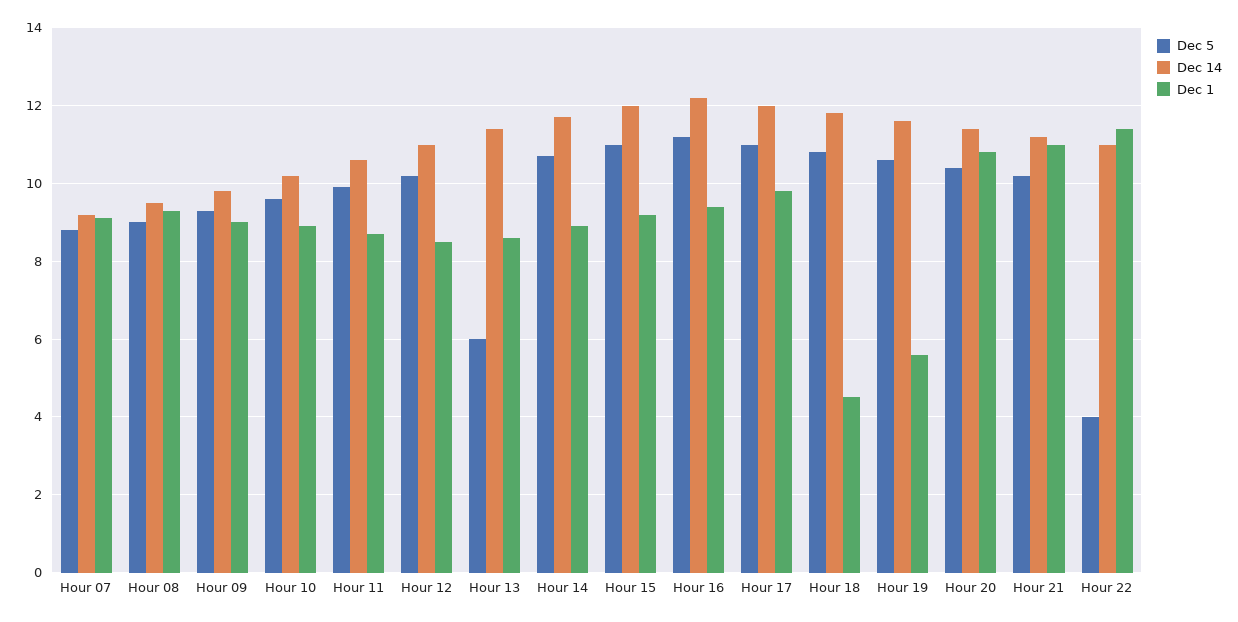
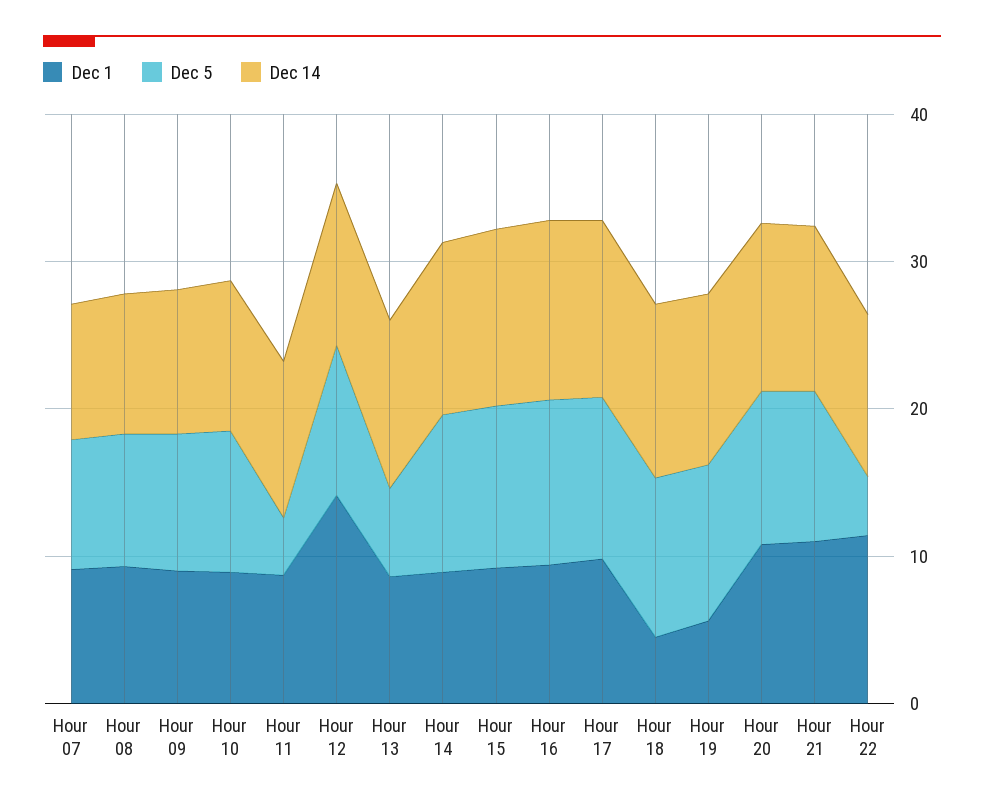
  {
    "Dec 5": {
      "Hour 07": 9,
      "Hour 08": 9,
      "Hour 09": 9.5,
      "Hour 10": 9.5,
-     "Hour 11": 10,
+     "Hour 11": 4,
      "Hour 12": 10,
      "Hour 13": 6,
      "Hour 14": 10.5,
      "Hour 15": 11,
      "Hour 16": 11,
      "Hour 17": 11,
      "Hour 18": 11,
      "Hour 19": 10.5,
      "Hour 20": 10.5,
      "Hour 21": 10,
      "Hour 22": 4
    },
    "Dec 14": {
      "Hour 07": 9,
      "Hour 08": 9.5,
      "Hour 09": 10,
      "Hour 10": 10,
      "Hour 11": 10.5,
      "Hour 12": 11,
      "Hour 13": 11.5,
      "Hour 14": 11.5,
      "Hour 15": 12,
      "Hour 16": 12,
      "Hour 17": 12,
      "Hour 18": 12,
      "Hour 19": 11.5,
      "Hour 20": 11.5,
      "Hour 21": 11,
      "Hour 22": 11
    },
    "Dec 1": {
      "Hour 07": 9,
      "Hour 08": 9.5,
      "Hour 09": 9,
      "Hour 10": 9,
      "Hour 11": 8.5,
-     "Hour 12": 8.5,
+     "Hour 12": 14,
      "Hour 13": 8.5,
      "Hour 14": 9,
      "Hour 15": 9,
      "Hour 16": 9.5,
      "Hour 17": 10,
      "Hour 18": 4.5,
      "Hour 19": 5.5,
      "Hour 20": 11,
      "Hour 21": 11,
      "Hour 22": 11.5
    }
  }

